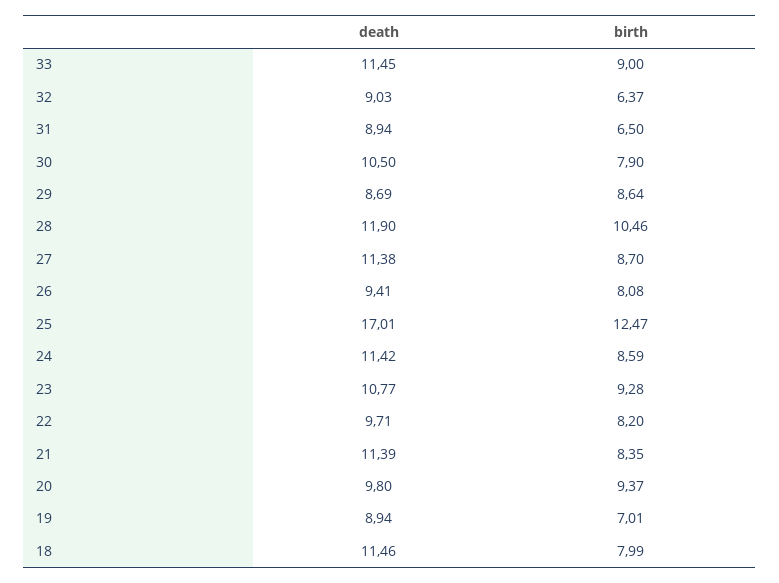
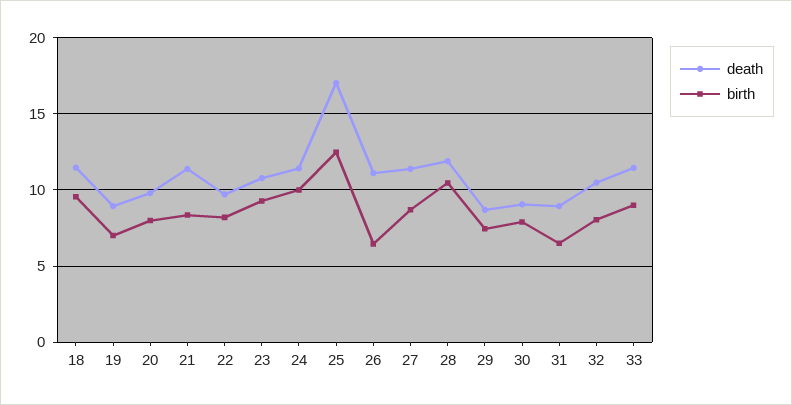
  {
    "death": {
      "33": 11.45,
-     "32": 9.03,
+     "32": 10.5,
      "31": 8.94,
-     "30": 10.5,
+     "30": 9,
      "29": 8.69,
      "28": 11.9,
      "27": 11.38,
-     "26": 9.41,
+     "26": 11,
      "25": 17.01,
      "24": 11.42,
      "23": 10.77,
      "22": 9.71,
      "21": 11.39,
      "20": 9.8,
      "19": 8.94,
      "18": 11.46
    },
    "birth": {
      "33": 9,
-     "32": 6.37,
+     "32": 8,
      "31": 6.5,
      "30": 7.9,
-     "29": 8.64,
+     "29": 7.5,
      "28": 10.46,
      "27": 8.7,
-     "26": 8.08,
+     "26": 6.5,
      "25": 12.47,
-     "24": 8.59,
+     "24": 10,
      "23": 9.28,
      "22": 8.2,
      "21": 8.35,
-     "20": 9.37,
+     "20": 8,
      "19": 7.01,
-     "18": 7.99
+     "18": 9.5
    }
  }

